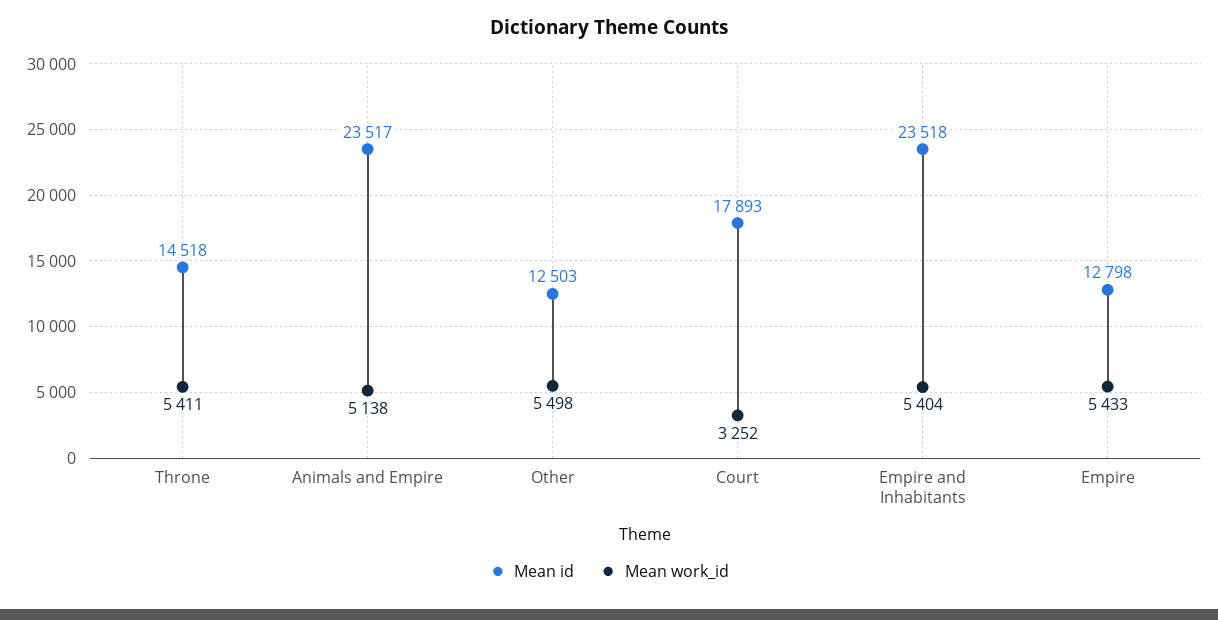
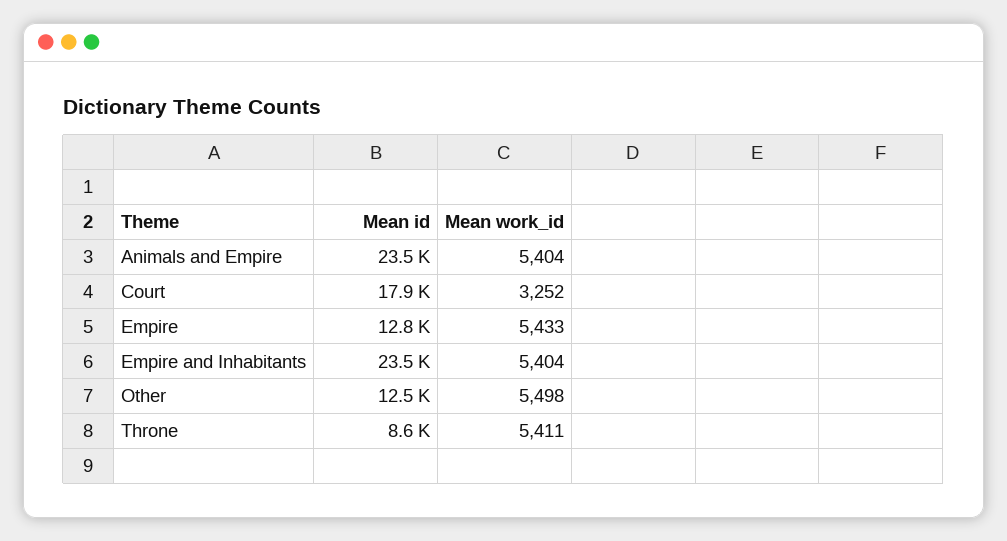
  {
    "Mean id": {
-     "Throne": 14518,
+     "Throne": 8600,
      "Animals and Empire": 23517,
      "Other": 12503,
      "Court": 17893,
      "Empire and Inhabitants": 23518,
      "Empire": 12798
    },
    "Mean work_id": {
      "Throne": 5411,
-     "Animals and Empire": 5138,
+     "Animals and Empire": 5404,
      "Other": 5498,
      "Court": 3252,
      "Empire and Inhabitants": 5404,
      "Empire": 5433
    }
  }

